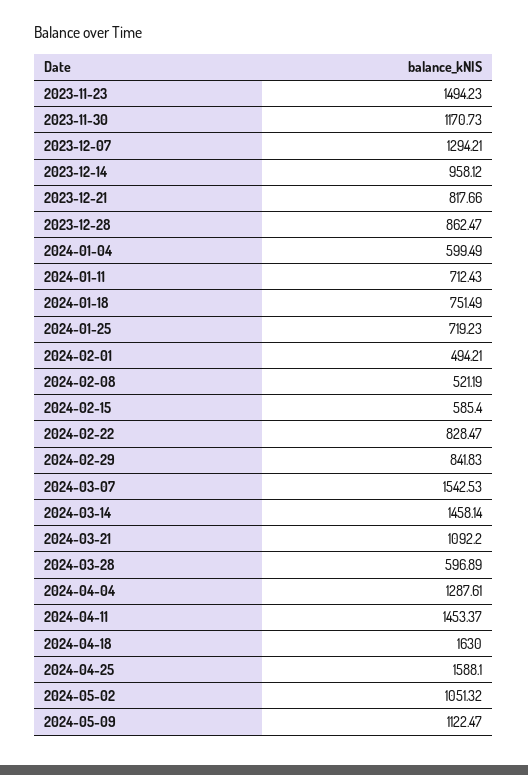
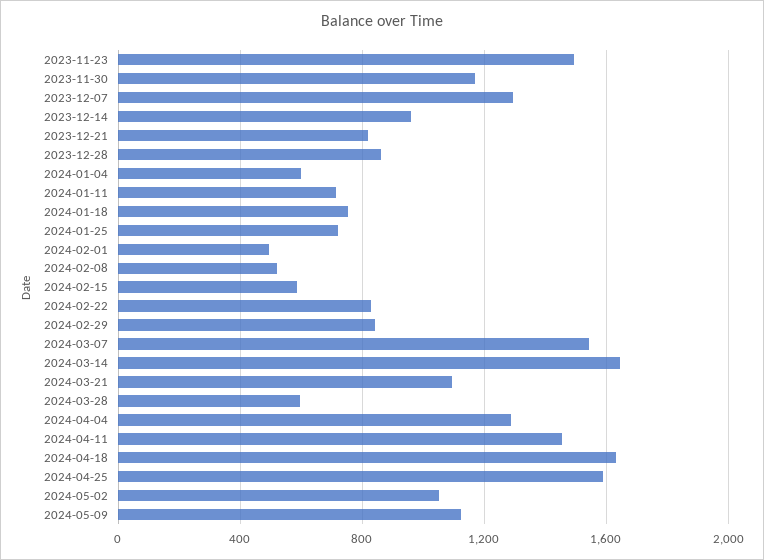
  {
    "2023-11-23": 1494.23,
    "2023-11-30": 1170.73,
    "2023-12-07": 1294.21,
    "2023-12-14": 958.12,
    "2023-12-21": 817.66,
    "2023-12-28": 862.47,
    "2024-01-04": 599.49,
    "2024-01-11": 712.43,
    "2024-01-18": 751.49,
    "2024-01-25": 719.23,
    "2024-02-01": 494.21,
    "2024-02-08": 521.19,
    "2024-02-15": 585.4,
    "2024-02-22": 828.47,
    "2024-02-29": 841.83,
    "2024-03-07": 1542.53,
-   "2024-03-14": 1458.14,
+   "2024-03-14": 1650,
    "2024-03-21": 1092.2,
    "2024-03-28": 596.89,
    "2024-04-04": 1287.61,
    "2024-04-11": 1453.37,
    "2024-04-18": 1630,
    "2024-04-25": 1588.1,
    "2024-05-02": 1051.32,
    "2024-05-09": 1122.47
  }

